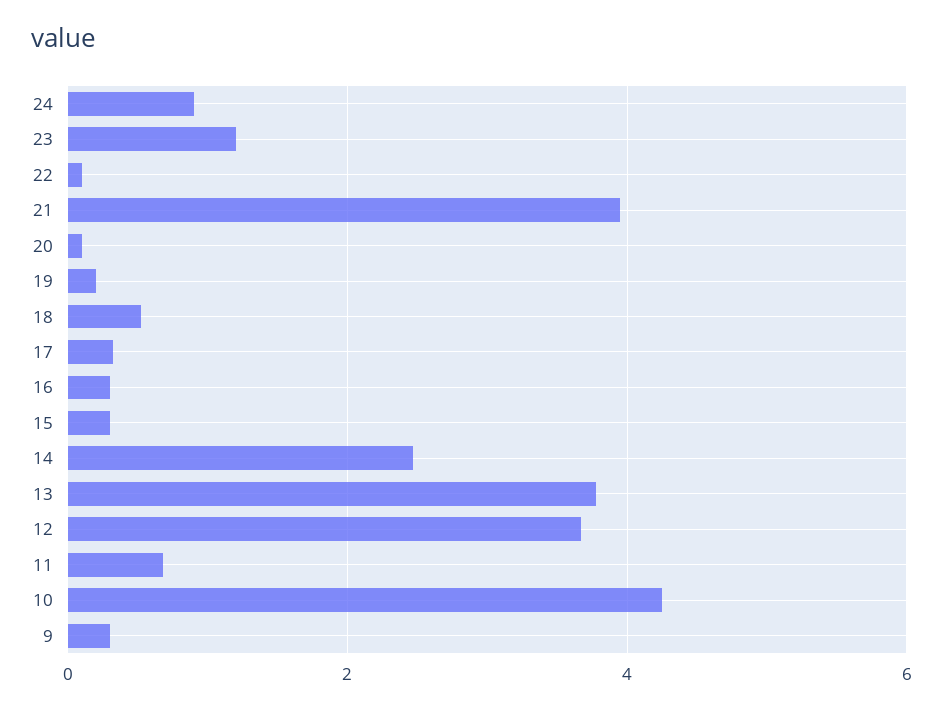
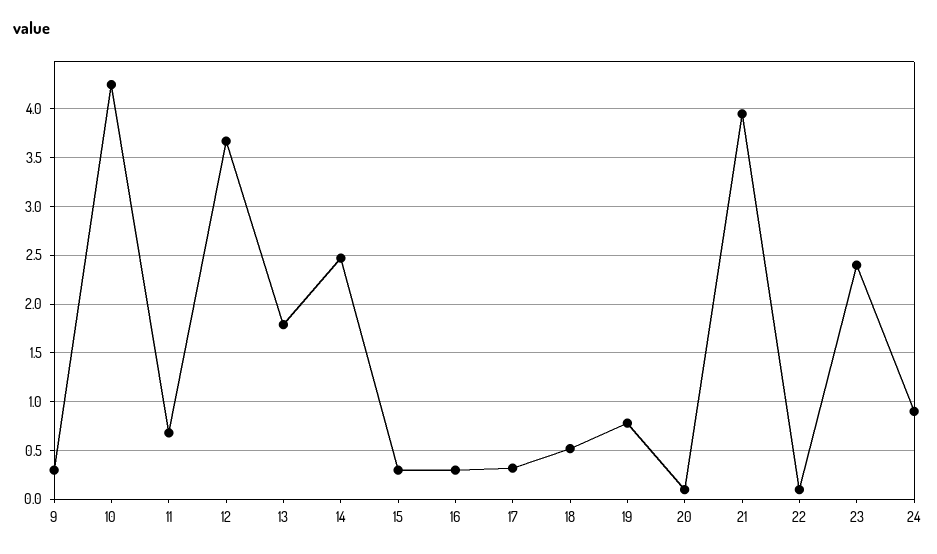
  {
    "24": 0.9,
-   "23": 1.2,
+   "23": 2.4,
    "22": 0.1,
    "21": 4,
    "20": 0.1,
-   "19": 0.2,
+   "19": 0.8,
    "18": 0.5,
    "17": 0.3,
    "16": 0.3,
    "15": 0.3,
    "14": 2.5,
-   "13": 3.8,
+   "13": 1.8,
    "12": 3.7,
    "11": 0.7,
    "10": 4.3,
    "9": 0.3
  }

